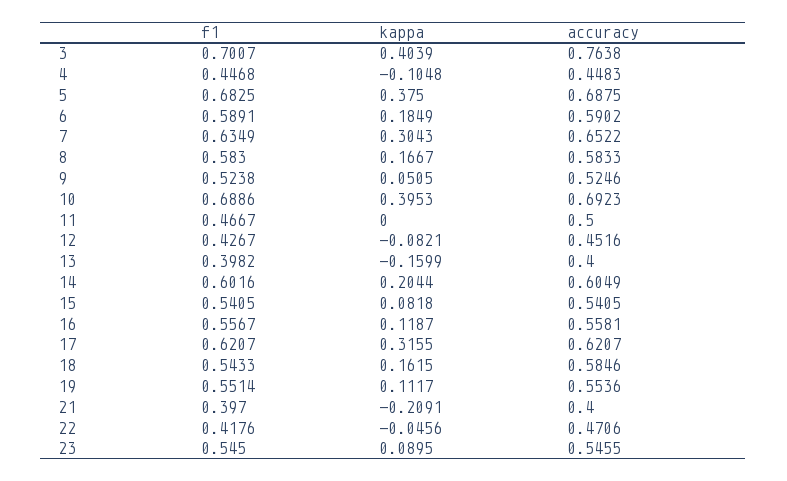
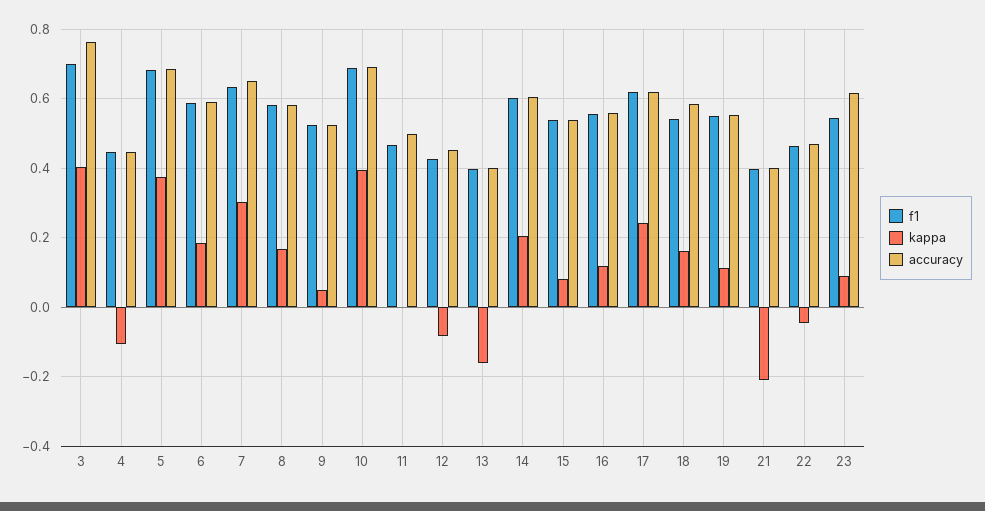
  {
    "f1": {
      "3": 0.7007,
      "4": 0.4468,
      "5": 0.6825,
      "6": 0.5891,
      "7": 0.6349,
      "8": 0.583,
      "9": 0.5238,
      "10": 0.6886,
      "11": 0.4667,
      "12": 0.4267,
      "13": 0.3982,
      "14": 0.6016,
      "15": 0.5405,
      "16": 0.5567,
      "17": 0.6207,
      "18": 0.5433,
      "19": 0.5514,
      "21": 0.397,
-     "22": 0.4176,
+     "22": 0.46,
      "23": 0.545
    },
    "kappa": {
      "3": 0.4039,
      "4": -0.1048,
      "5": 0.375,
      "6": 0.1849,
      "7": 0.3043,
      "8": 0.1667,
      "9": 0.0505,
      "10": 0.3953,
      "11": 0,
      "12": -0.0821,
      "13": -0.1599,
      "14": 0.2044,
      "15": 0.0818,
      "16": 0.1187,
-     "17": 0.3155,
+     "17": 0.24,
      "18": 0.1615,
      "19": 0.1117,
      "21": -0.2091,
      "22": -0.0456,
      "23": 0.0895
    },
    "accuracy": {
      "3": 0.7638,
      "4": 0.4483,
      "5": 0.6875,
      "6": 0.5902,
      "7": 0.6522,
      "8": 0.5833,
      "9": 0.5246,
      "10": 0.6923,
      "11": 0.5,
      "12": 0.4516,
      "13": 0.4,
      "14": 0.6049,
      "15": 0.5405,
      "16": 0.5581,
      "17": 0.6207,
      "18": 0.5846,
      "19": 0.5536,
      "21": 0.4,
      "22": 0.4706,
-     "23": 0.5455
+     "23": 0.62
    }
  }

